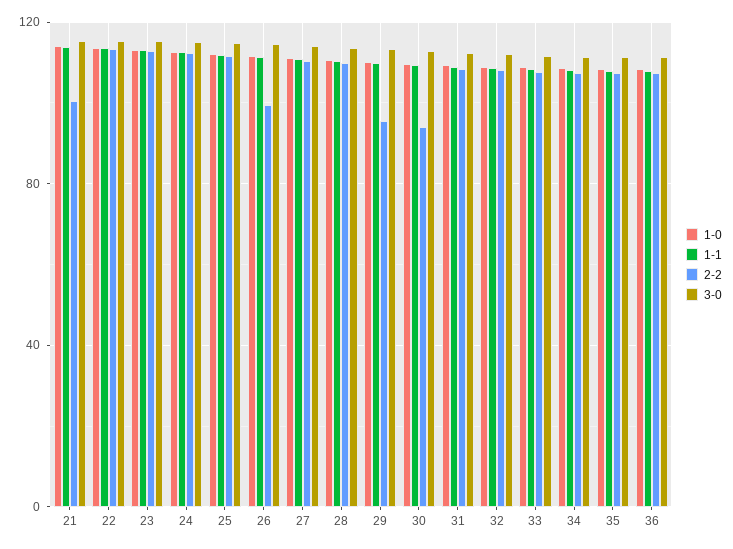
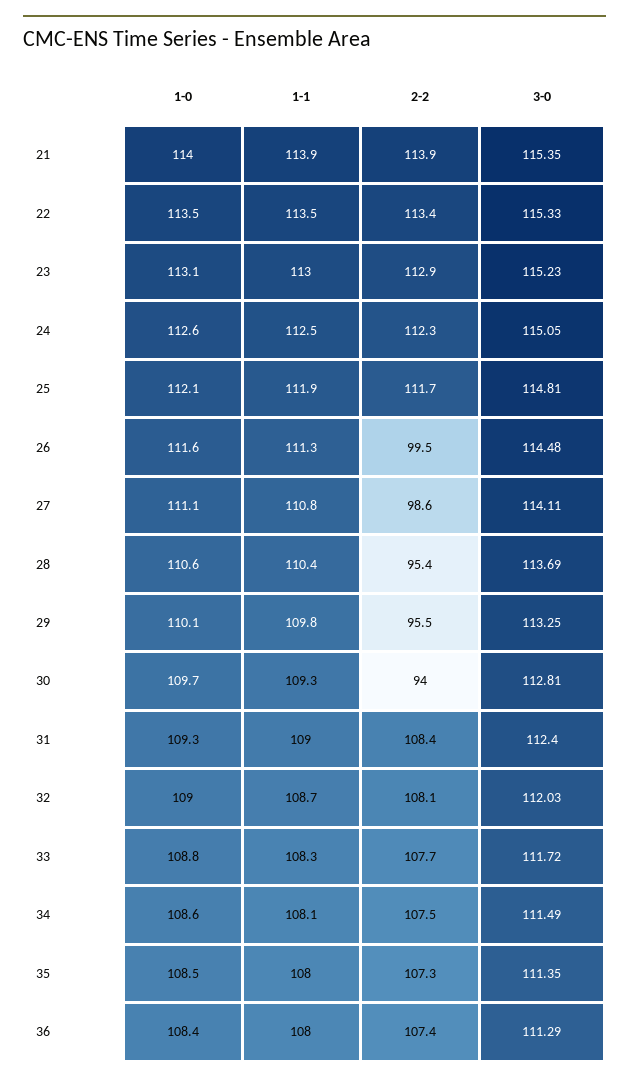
  {
    "1-0": {
      "21": 114,
      "22": 113.5,
      "23": 113.1,
      "24": 112.6,
      "25": 112.1,
      "26": 111.6,
      "27": 111.1,
      "28": 110.6,
      "29": 110.1,
      "30": 109.7,
      "31": 109.3,
      "32": 109,
      "33": 108.8,
      "34": 108.6,
      "35": 108.5,
      "36": 108.4
    },
    "1-1": {
      "21": 113.9,
      "22": 113.5,
      "23": 113,
      "24": 112.5,
      "25": 111.9,
      "26": 111.3,
      "27": 110.8,
      "28": 110.4,
      "29": 109.8,
      "30": 109.3,
      "31": 109,
      "32": 108.7,
      "33": 108.3,
      "34": 108.1,
      "35": 108,
      "36": 108
    },
    "2-2": {
-     "21": 100,
+     "21": 113.9,
      "22": 113.4,
      "23": 112.9,
      "24": 112.3,
      "25": 111.7,
      "26": 99.5,
-     "27": 110,
+     "27": 98.6,
-     "28": 110,
+     "28": 95.4,
      "29": 95.5,
      "30": 94,
      "31": 108.4,
      "32": 108.1,
      "33": 107.7,
      "34": 107.5,
      "35": 107.3,
      "36": 107.4
    },
    "3-0": {
      "21": 115.35,
      "22": 115.33,
      "23": 115.23,
      "24": 115.05,
      "25": 114.81,
      "26": 114.48,
      "27": 114.11,
      "28": 113.69,
      "29": 113.25,
      "30": 112.81,
      "31": 112.4,
      "32": 112.03,
      "33": 111.72,
      "34": 111.49,
      "35": 111.35,
      "36": 111.29
    }
  }

